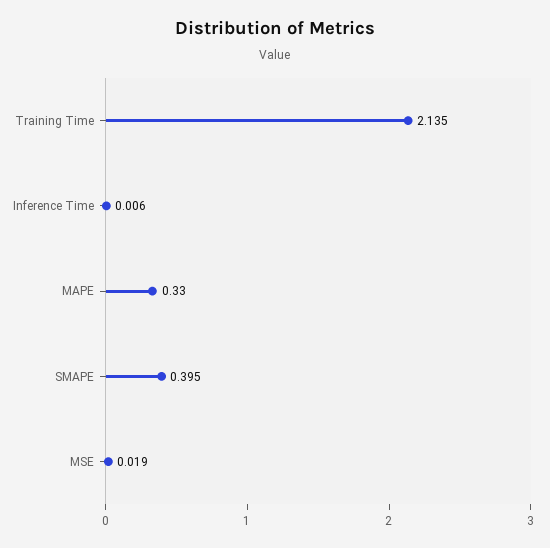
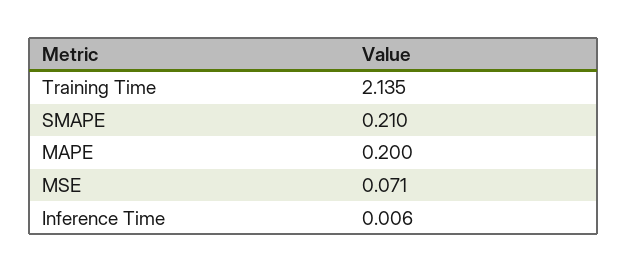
  {
    "Training Time": 2.135,
    "Inference Time": 0.006,
-   "MAPE": 0.33,
+   "MAPE": 0.2,
-   "SMAPE": 0.395,
+   "SMAPE": 0.21,
-   "MSE": 0.019
+   "MSE": 0.071
  }

